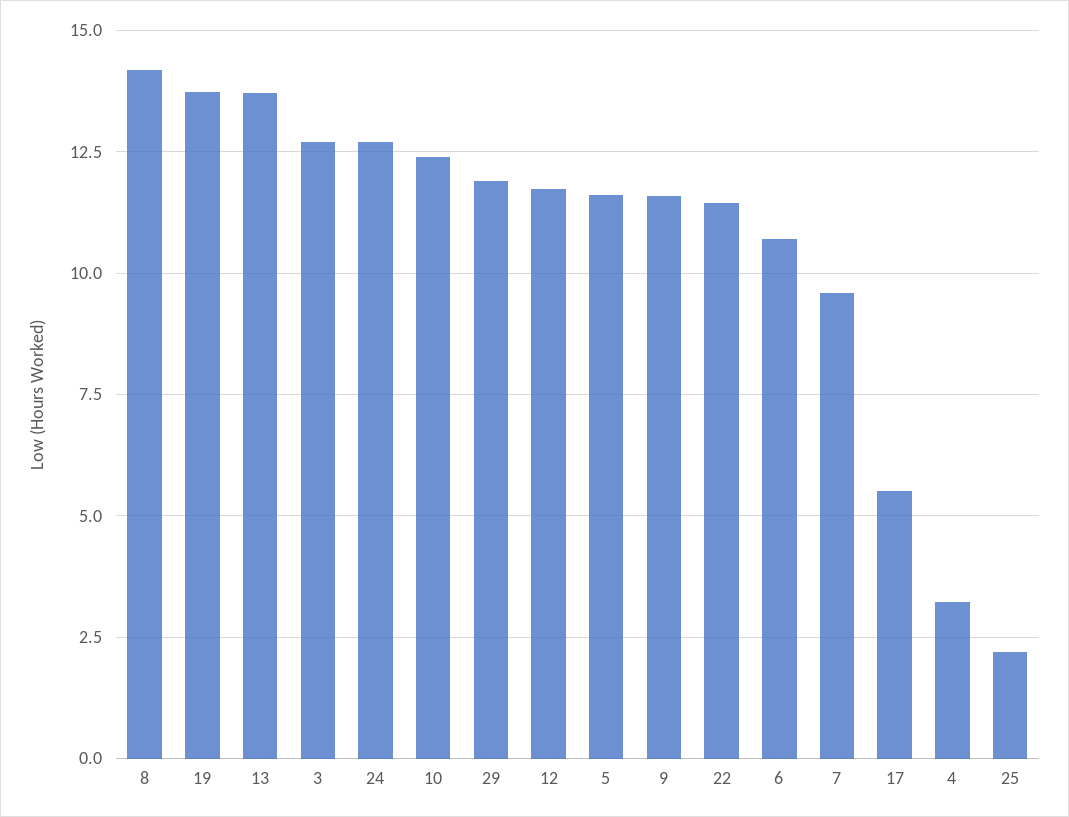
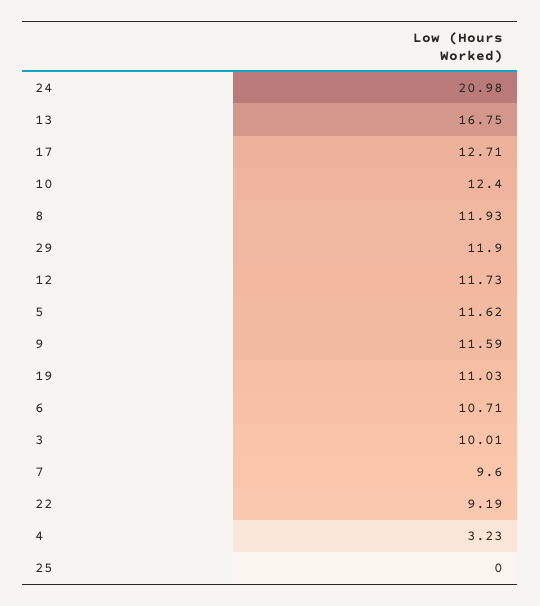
  {
-   "8": 14.25,
+   "8": 11.93,
-   "19": 13.75,
+   "19": 11.03,
-   "13": 13.75,
+   "13": 16.75,
-   "3": 12.75,
+   "3": 10.01,
-   "24": 12.75,
+   "24": 20.98,
    "10": 12.4,
    "29": 11.9,
    "12": 11.73,
    "5": 11.62,
    "9": 11.59,
-   "22": 11.5,
+   "22": 9.19,
    "6": 10.71,
    "7": 9.6,
-   "17": 5.5,
+   "17": 12.71,
    "4": 3.23,
-   "25": 2.25
+   "25": 0
  }

